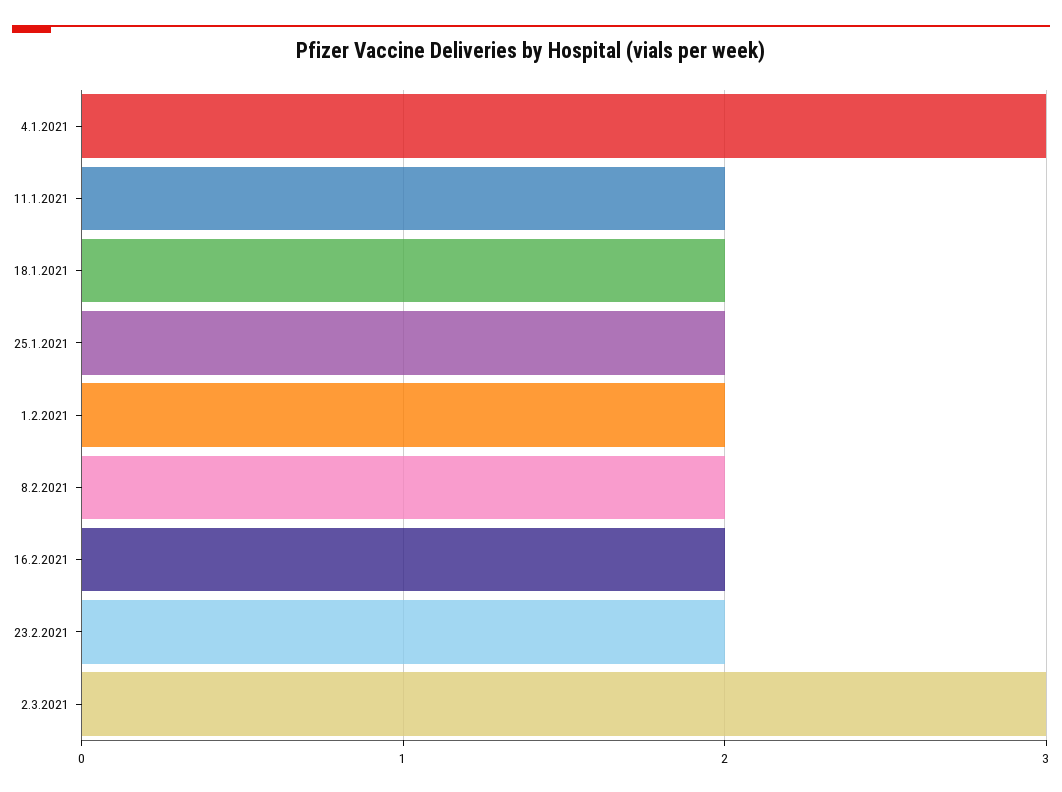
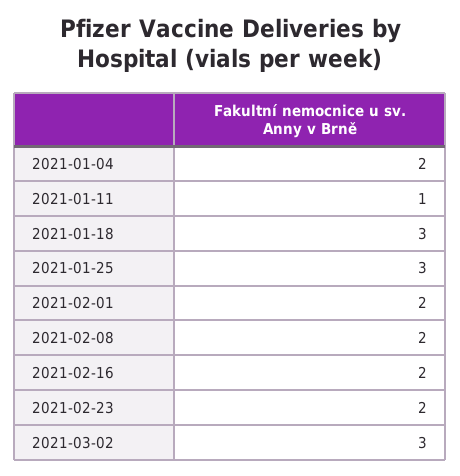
  {
-   "4.1.2021": 3,
+   "4.1.2021": 2,
-   "11.1.2021": 2,
+   "11.1.2021": 1,
-   "18.1.2021": 2,
+   "18.1.2021": 3,
-   "25.1.2021": 2,
+   "25.1.2021": 3,
    "1.2.2021": 2,
    "8.2.2021": 2,
    "16.2.2021": 2,
    "23.2.2021": 2,
    "2.3.2021": 3
  }

